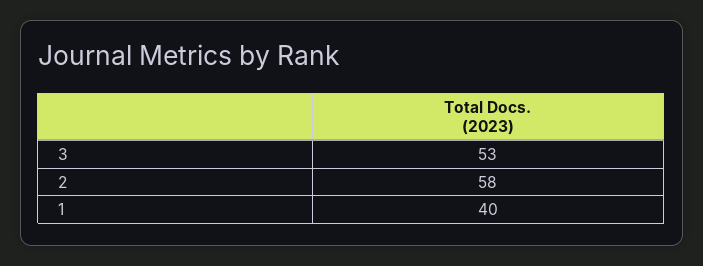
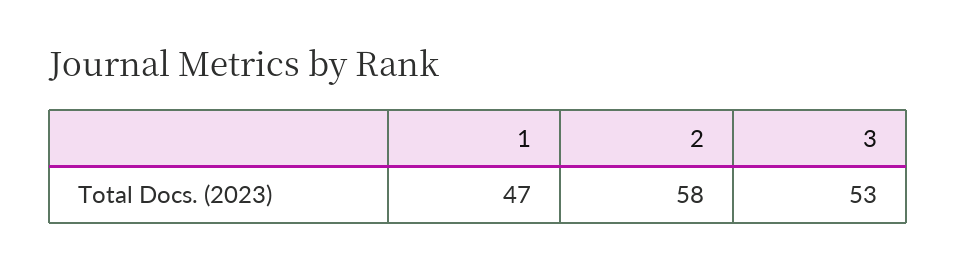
  {
    "3": 53,
    "2": 58,
-   "1": 40
+   "1": 47
  }

